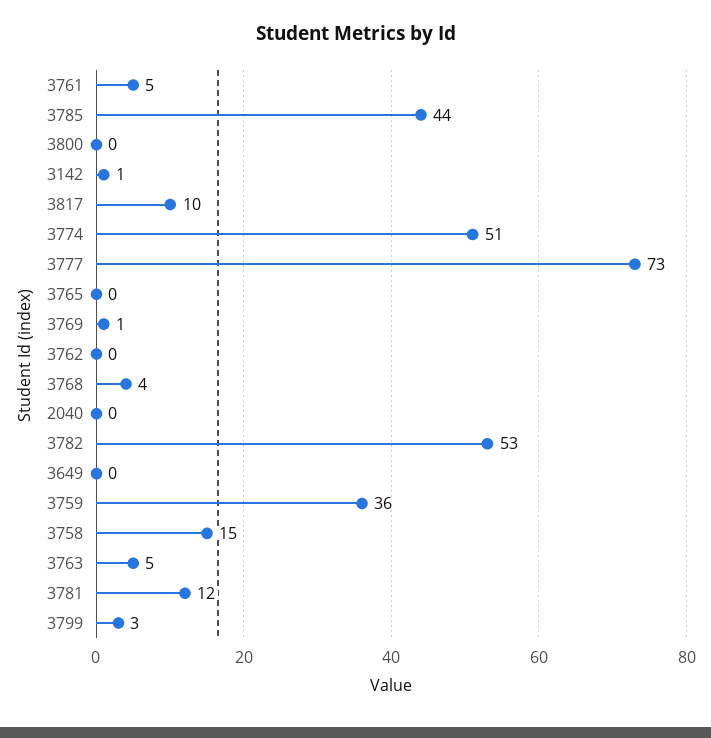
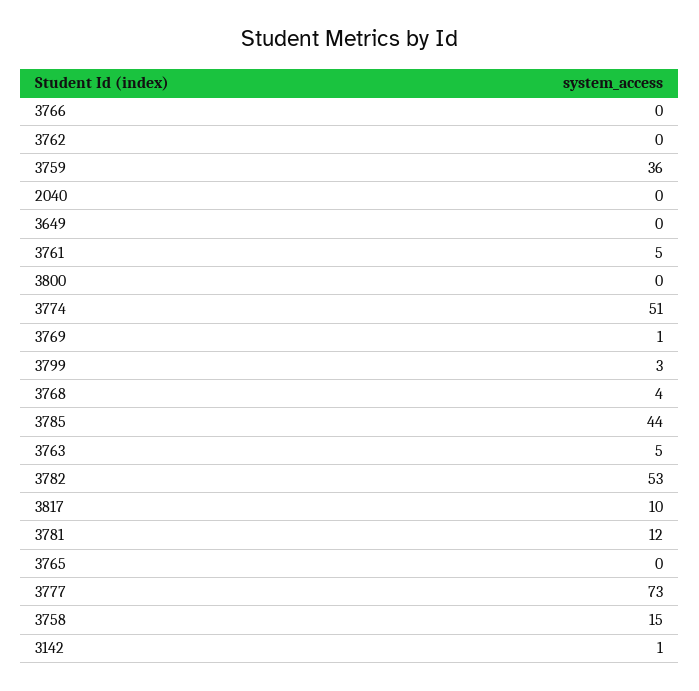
  {
    "3761": 5,
    "3785": 44,
    "3800": 0,
    "3142": 1,
    "3817": 10,
    "3774": 51,
    "3777": 73,
    "3765": 0,
    "3769": 1,
    "3762": 0,
    "3768": 4,
    "2040": 0,
    "3782": 53,
    "3649": 0,
    "3759": 36,
    "3758": 15,
    "3763": 5,
    "3781": 12,
-   "3799": 3
+   "3799": 3,
+   "3766": 0
  }

